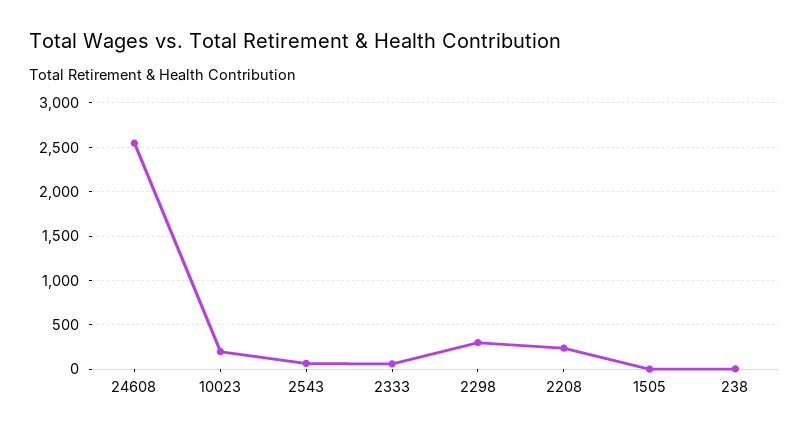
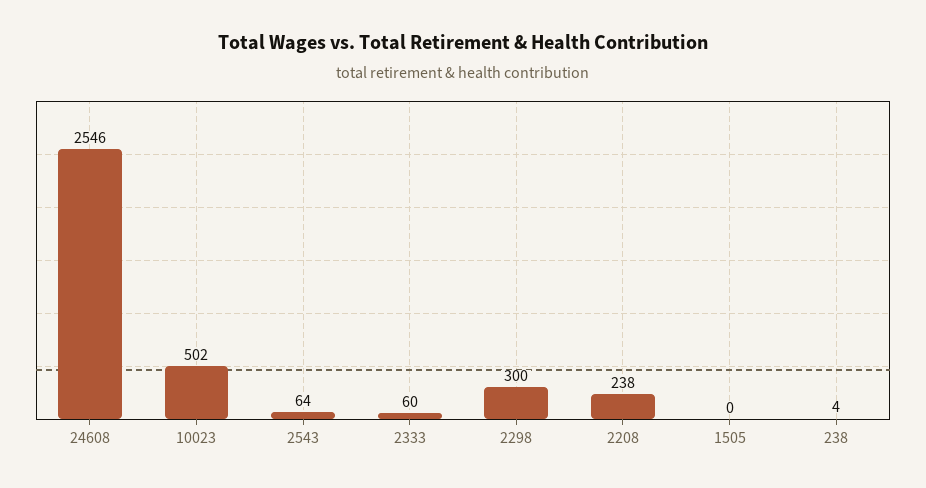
  {
    "24608": 2546,
-   "10023": 200,
+   "10023": 502,
    "2543": 64,
    "2333": 60,
    "2298": 300,
    "2208": 238,
    "1505": 0,
    "238": 4
  }

